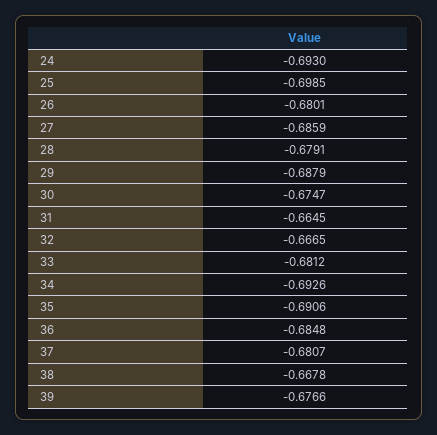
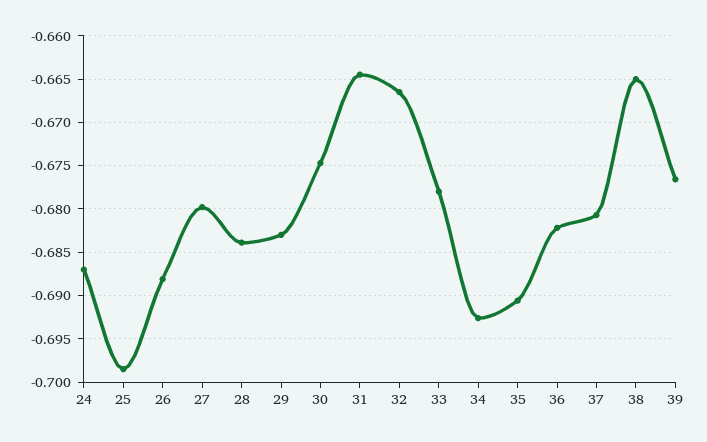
  {
-   "24": -0.693,
+   "24": -0.687,
    "25": -0.6985,
-   "26": -0.6801,
+   "26": -0.688,
-   "27": -0.6859,
+   "27": -0.68,
-   "28": -0.6791,
+   "28": -0.684,
-   "29": -0.6879,
+   "29": -0.683,
    "30": -0.6747,
    "31": -0.6645,
    "32": -0.6665,
-   "33": -0.6812,
+   "33": -0.678,
    "34": -0.6926,
    "35": -0.6906,
-   "36": -0.6848,
+   "36": -0.682,
    "37": -0.6807,
-   "38": -0.6678,
+   "38": -0.665,
    "39": -0.6766
  }

